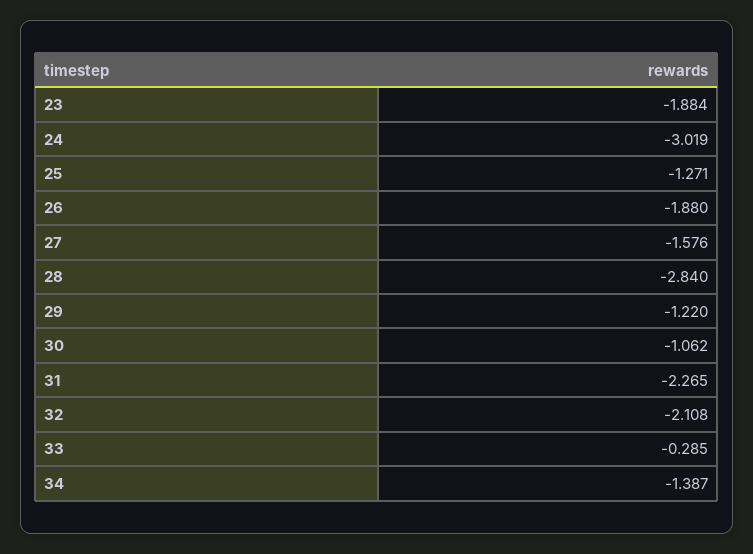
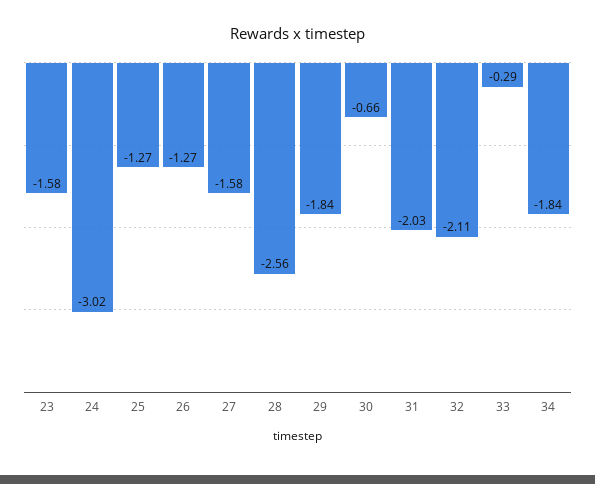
  {
-   "23": -1.884,
+   "23": -1.58,
    "24": -3.019,
    "25": -1.271,
-   "26": -1.88,
+   "26": -1.27,
    "27": -1.576,
-   "28": -2.84,
+   "28": -2.56,
-   "29": -1.22,
+   "29": -1.84,
-   "30": -1.062,
+   "30": -0.66,
-   "31": -2.265,
+   "31": -2.03,
    "32": -2.108,
    "33": -0.285,
-   "34": -1.387
+   "34": -1.84
  }

